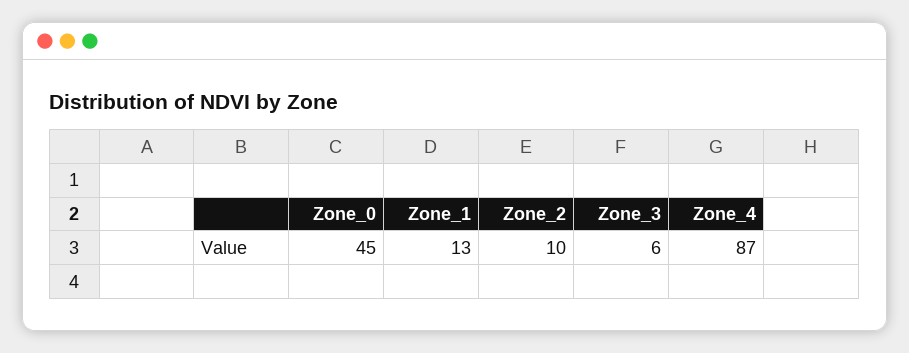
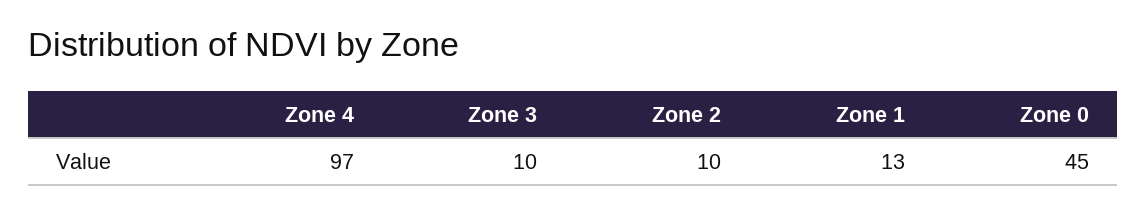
  {
    "Zone_0": 45,
    "Zone_1": 13,
    "Zone_2": 10,
-   "Zone_3": 6,
+   "Zone_3": 10,
-   "Zone_4": 87
+   "Zone_4": 97
  }

